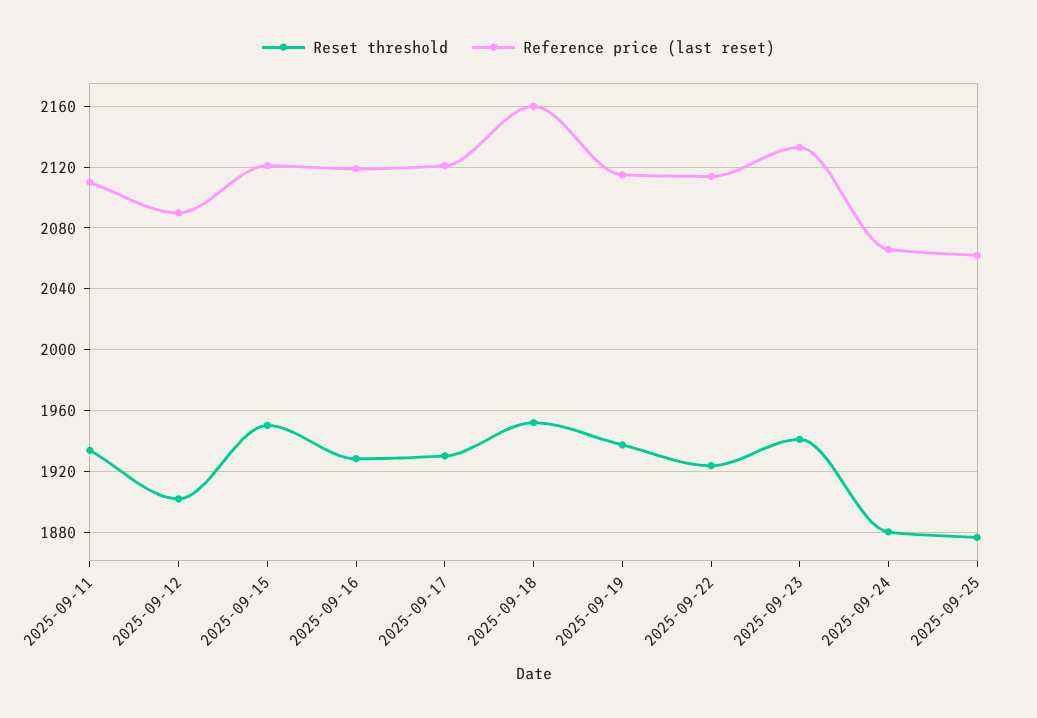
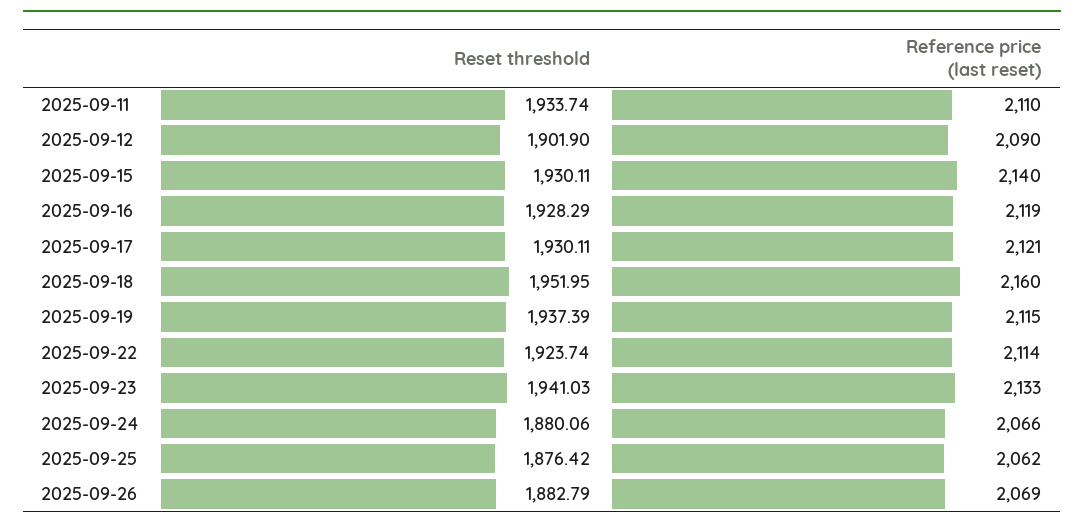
  {
    "Reset threshold": {
      "2025-09-11": 1933.74,
      "2025-09-12": 1901.9,
-     "2025-09-15": 1950,
+     "2025-09-15": 1930.11,
      "2025-09-16": 1928.29,
      "2025-09-17": 1930.11,
      "2025-09-18": 1951.95,
      "2025-09-19": 1937.39,
      "2025-09-22": 1923.74,
      "2025-09-23": 1941.03,
      "2025-09-24": 1880.06,
-     "2025-09-25": 1876.42
+     "2025-09-25": 1876.42,
+     "2025-09-26": 1882.79
    },
    "Reference price (last reset)": {
      "2025-09-11": 2110,
      "2025-09-12": 2090,
-     "2025-09-15": 2120,
+     "2025-09-15": 2140,
      "2025-09-16": 2119,
      "2025-09-17": 2121,
      "2025-09-18": 2160,
      "2025-09-19": 2115,
      "2025-09-22": 2114,
      "2025-09-23": 2133,
      "2025-09-24": 2066,
-     "2025-09-25": 2062
+     "2025-09-25": 2062,
+     "2025-09-26": 2069
    }
  }

